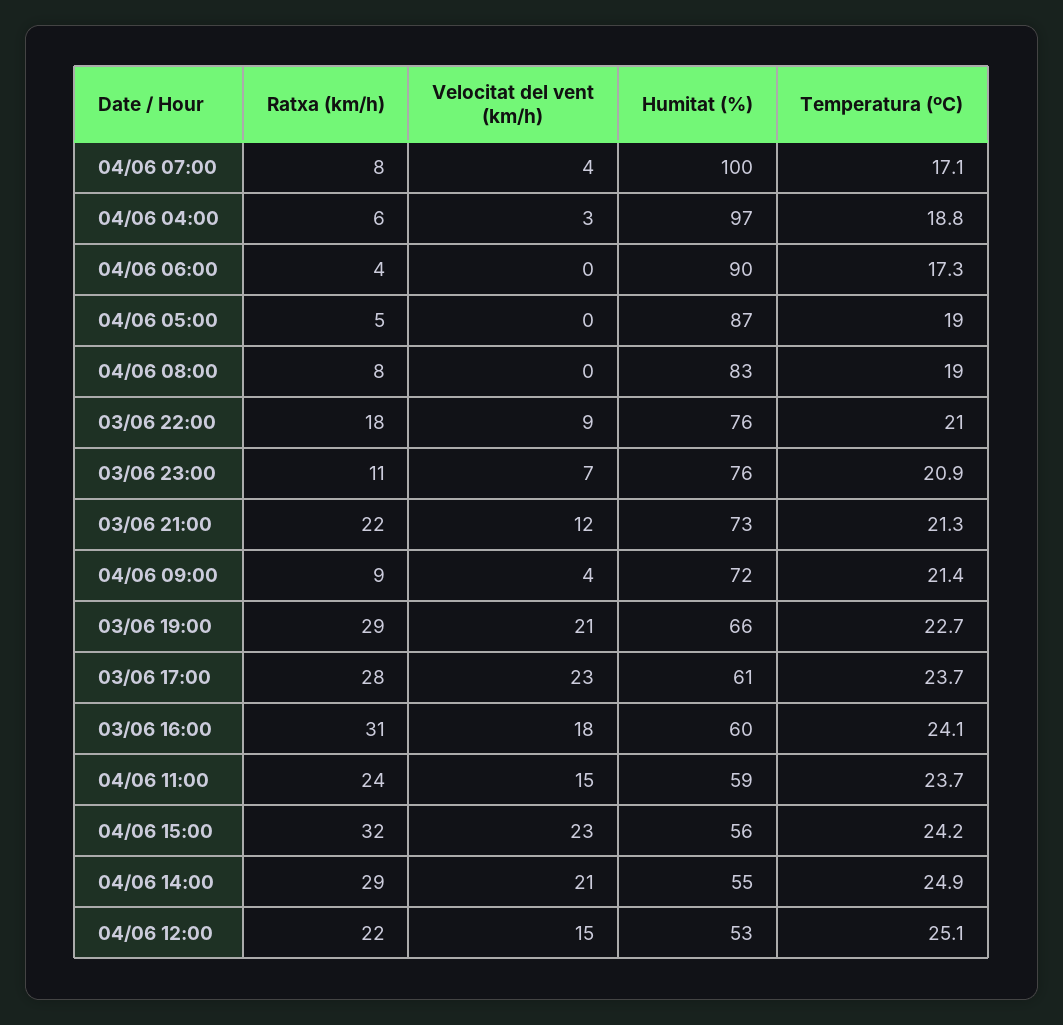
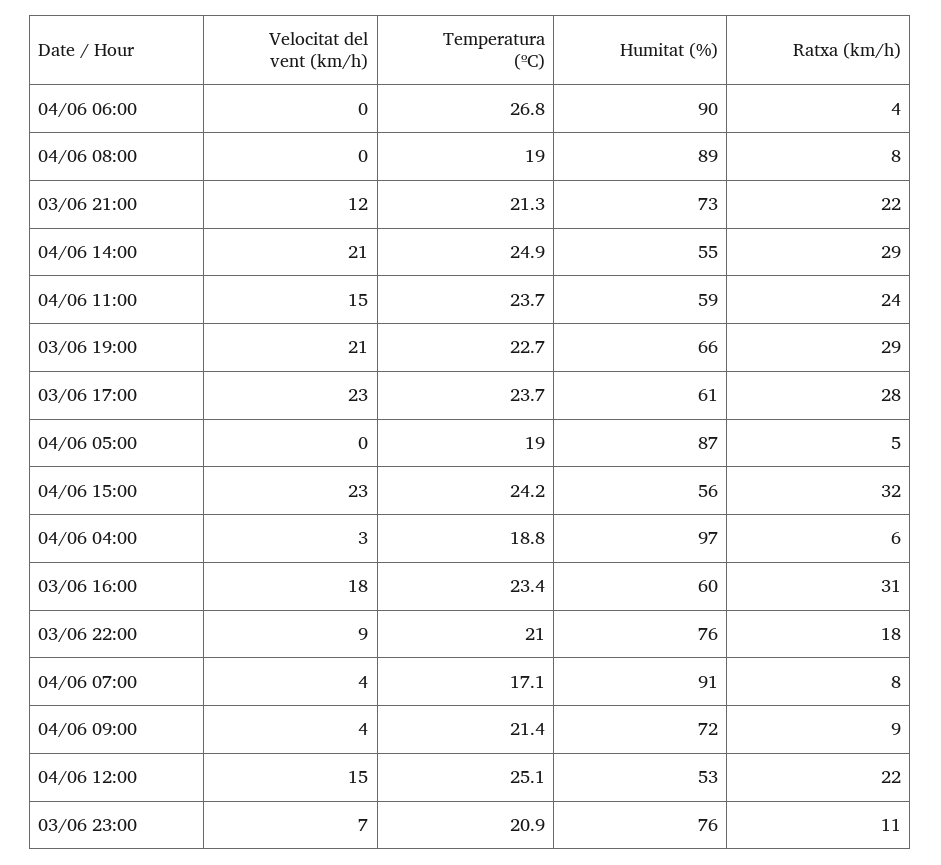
  {
    "Ratxa (km/h)": {
      "04/06 07:00": 8,
      "04/06 04:00": 6,
      "04/06 06:00": 4,
      "04/06 05:00": 5,
      "04/06 08:00": 8,
      "03/06 22:00": 18,
      "03/06 23:00": 11,
      "03/06 21:00": 22,
      "04/06 09:00": 9,
      "03/06 19:00": 29,
      "03/06 17:00": 28,
      "03/06 16:00": 31,
      "04/06 11:00": 24,
      "04/06 15:00": 32,
      "04/06 14:00": 29,
      "04/06 12:00": 22
    },
    "Velocitat del vent (km/h)": {
      "04/06 07:00": 4,
      "04/06 04:00": 3,
      "04/06 06:00": 0,
      "04/06 05:00": 0,
      "04/06 08:00": 0,
      "03/06 22:00": 9,
      "03/06 23:00": 7,
      "03/06 21:00": 12,
      "04/06 09:00": 4,
      "03/06 19:00": 21,
      "03/06 17:00": 23,
      "03/06 16:00": 18,
      "04/06 11:00": 15,
      "04/06 15:00": 23,
      "04/06 14:00": 21,
      "04/06 12:00": 15
    },
    "Humitat (%)": {
-     "04/06 07:00": 100,
+     "04/06 07:00": 91,
      "04/06 04:00": 97,
      "04/06 06:00": 90,
      "04/06 05:00": 87,
-     "04/06 08:00": 83,
+     "04/06 08:00": 89,
      "03/06 22:00": 76,
      "03/06 23:00": 76,
      "03/06 21:00": 73,
      "04/06 09:00": 72,
      "03/06 19:00": 66,
      "03/06 17:00": 61,
      "03/06 16:00": 60,
      "04/06 11:00": 59,
      "04/06 15:00": 56,
      "04/06 14:00": 55,
      "04/06 12:00": 53
    },
    "Temperatura (ºC)": {
      "04/06 07:00": 17.1,
      "04/06 04:00": 18.8,
-     "04/06 06:00": 17.3,
+     "04/06 06:00": 26.8,
      "04/06 05:00": 19,
      "04/06 08:00": 19,
      "03/06 22:00": 21,
      "03/06 23:00": 20.9,
      "03/06 21:00": 21.3,
      "04/06 09:00": 21.4,
      "03/06 19:00": 22.7,
      "03/06 17:00": 23.7,
-     "03/06 16:00": 24.1,
+     "03/06 16:00": 23.4,
      "04/06 11:00": 23.7,
      "04/06 15:00": 24.2,
      "04/06 14:00": 24.9,
      "04/06 12:00": 25.1
    }
  }

